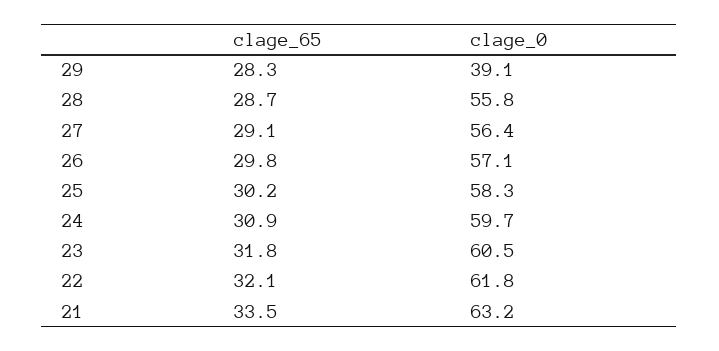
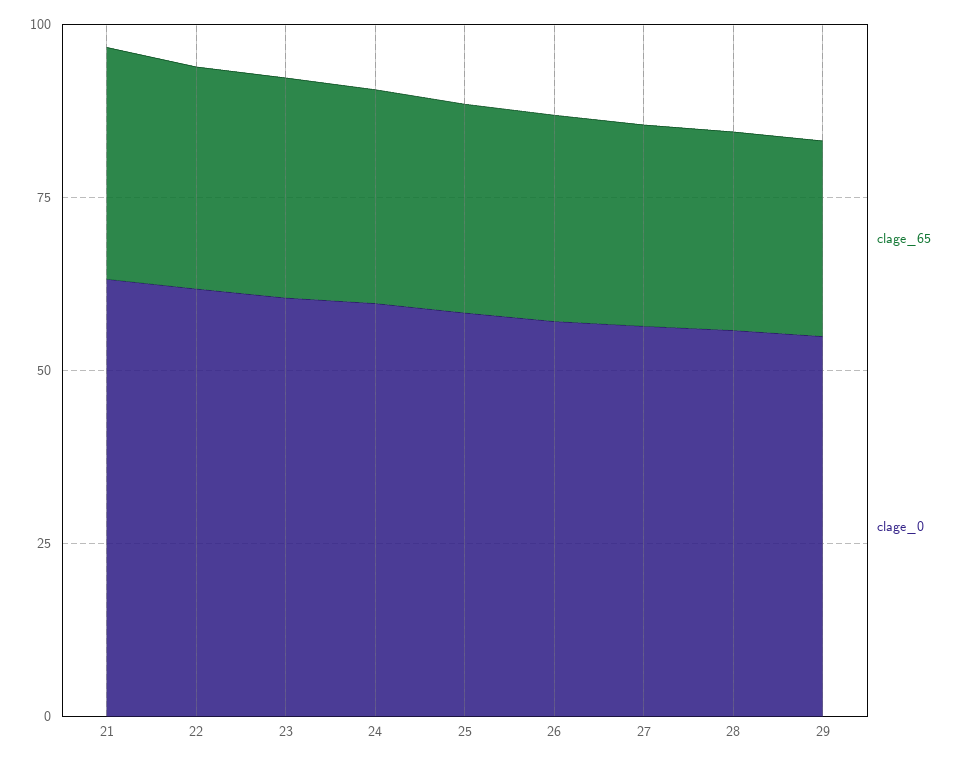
  {
    "clage_65": {
      "29": 28.3,
      "28": 28.7,
      "27": 29.1,
      "26": 29.8,
      "25": 30.2,
      "24": 30.9,
      "23": 31.8,
      "22": 32.1,
      "21": 33.5
    },
    "clage_0": {
-     "29": 39.1,
+     "29": 55,
      "28": 55.8,
      "27": 56.4,
      "26": 57.1,
      "25": 58.3,
      "24": 59.7,
      "23": 60.5,
      "22": 61.8,
      "21": 63.2
    }
  }

